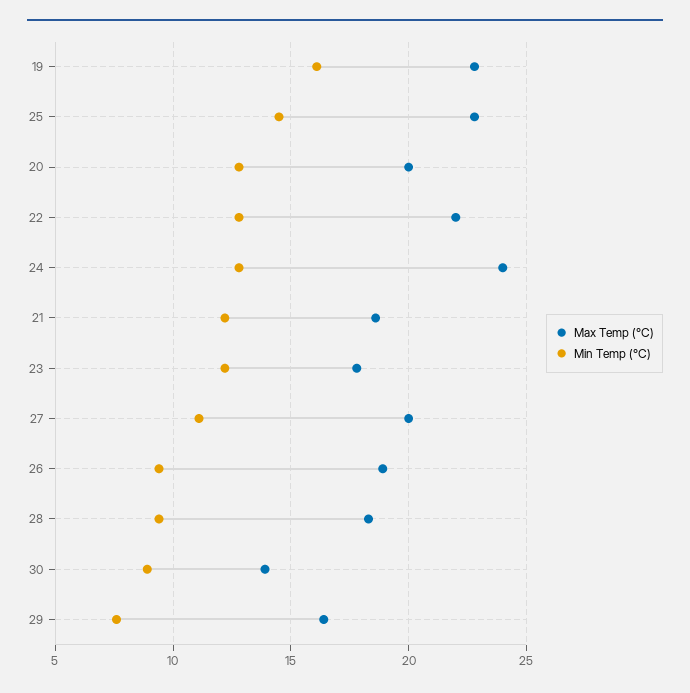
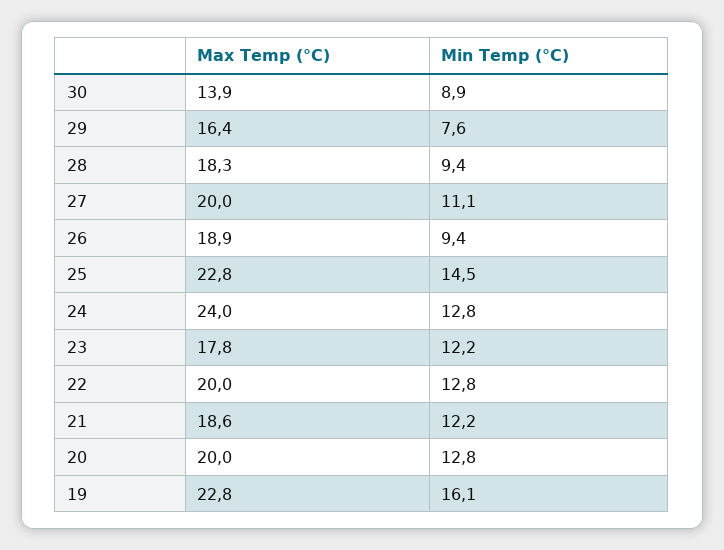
  {
    "Max Temp (°C)": {
      "19": 22.8,
      "25": 22.8,
      "20": 20,
-     "22": 22,
+     "22": 20,
      "24": 24,
      "21": 18.6,
      "23": 17.8,
      "27": 20,
      "26": 18.9,
      "28": 18.3,
      "30": 13.9,
      "29": 16.4
    },
    "Min Temp (°C)": {
      "19": 16.1,
      "25": 14.5,
      "20": 12.8,
      "22": 12.8,
      "24": 12.8,
      "21": 12.2,
      "23": 12.2,
      "27": 11.1,
      "26": 9.4,
      "28": 9.4,
      "30": 8.9,
      "29": 7.6
    }
  }

